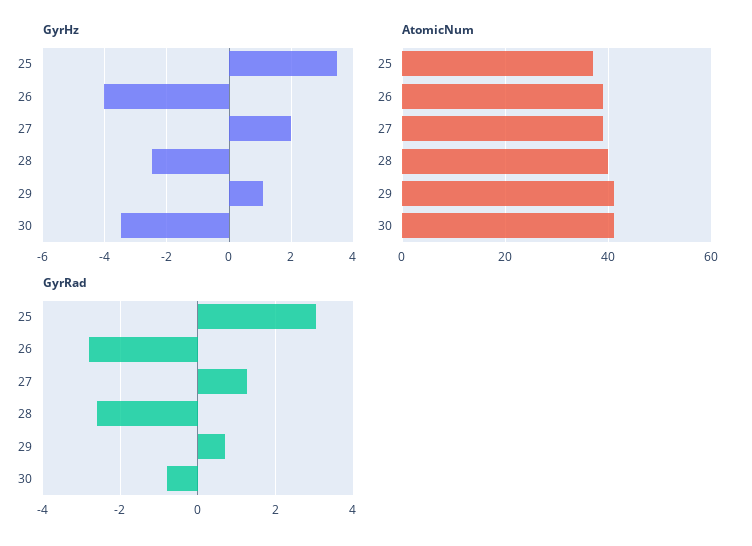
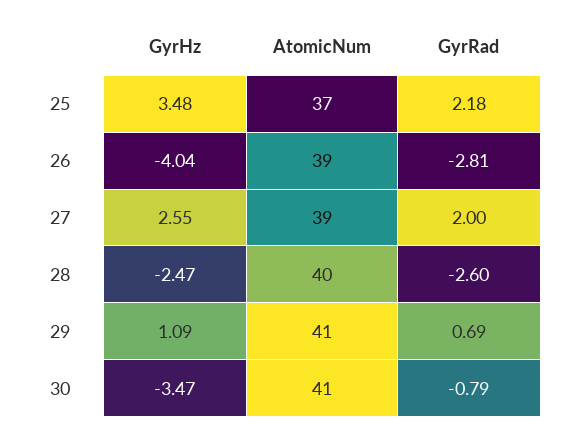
  {
    "GyrHz": {
      "25": 3.48,
      "26": -4.04,
-     "27": 2,
+     "27": 2.55,
      "28": -2.47,
      "29": 1.09,
      "30": -3.47
    },
    "AtomicNum": {
      "25": 37,
      "26": 39,
      "27": 39,
      "28": 40,
      "29": 41,
      "30": 41
    },
    "GyrRad": {
-     "25": 3,
+     "25": 2.18,
      "26": -2.81,
-     "27": 1.2,
+     "27": 2,
      "28": -2.6,
      "29": 0.69,
      "30": -0.79
    }
  }

